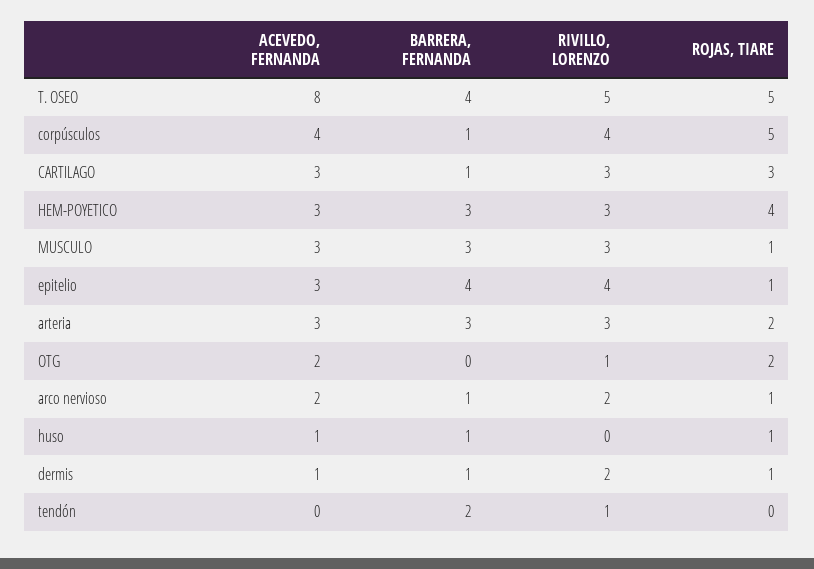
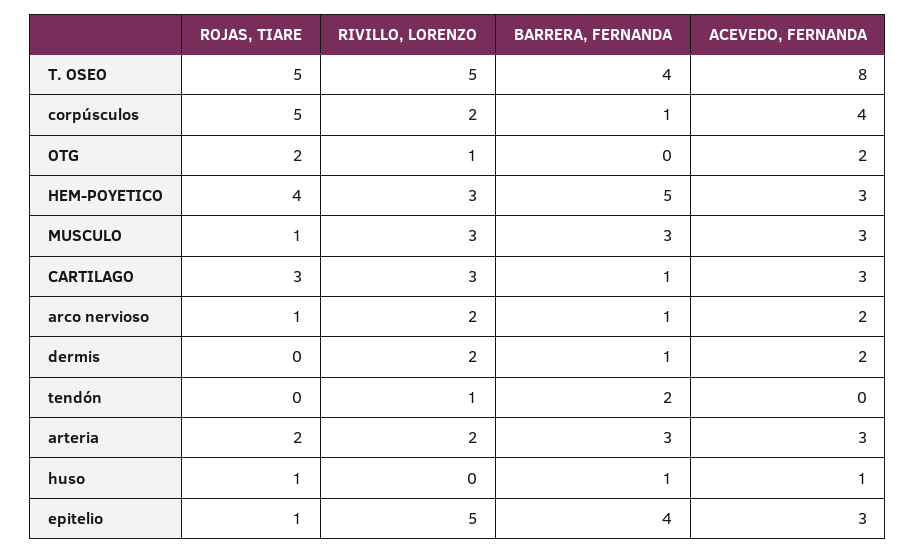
  {
    "ACEVEDO, FERNANDA": {
      "T. OSEO": 8,
      "corpúsculos": 4,
      "CARTILAGO": 3,
      "HEM-POYETICO": 3,
      "MUSCULO": 3,
      "epitelio": 3,
      "arteria": 3,
      "OTG": 2,
      "arco nervioso": 2,
      "huso": 1,
-     "dermis": 1,
+     "dermis": 2,
      "tendón": 0
    },
    "BARRERA, FERNANDA": {
      "T. OSEO": 4,
      "corpúsculos": 1,
      "CARTILAGO": 1,
-     "HEM-POYETICO": 3,
+     "HEM-POYETICO": 5,
      "MUSCULO": 3,
      "epitelio": 4,
      "arteria": 3,
      "OTG": 0,
      "arco nervioso": 1,
      "huso": 1,
      "dermis": 1,
      "tendón": 2
    },
    "RIVILLO, LORENZO": {
      "T. OSEO": 5,
-     "corpúsculos": 4,
+     "corpúsculos": 2,
      "CARTILAGO": 3,
      "HEM-POYETICO": 3,
      "MUSCULO": 3,
-     "epitelio": 4,
+     "epitelio": 5,
-     "arteria": 3,
+     "arteria": 2,
      "OTG": 1,
      "arco nervioso": 2,
      "huso": 0,
      "dermis": 2,
      "tendón": 1
    },
    "ROJAS, TIARE": {
      "T. OSEO": 5,
      "corpúsculos": 5,
      "CARTILAGO": 3,
      "HEM-POYETICO": 4,
      "MUSCULO": 1,
      "epitelio": 1,
      "arteria": 2,
      "OTG": 2,
      "arco nervioso": 1,
      "huso": 1,
-     "dermis": 1,
+     "dermis": 0,
      "tendón": 0
    }
  }

